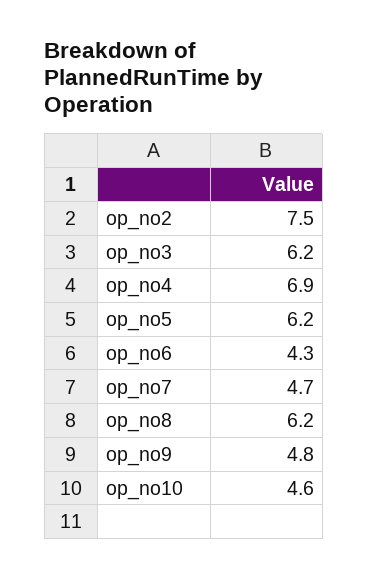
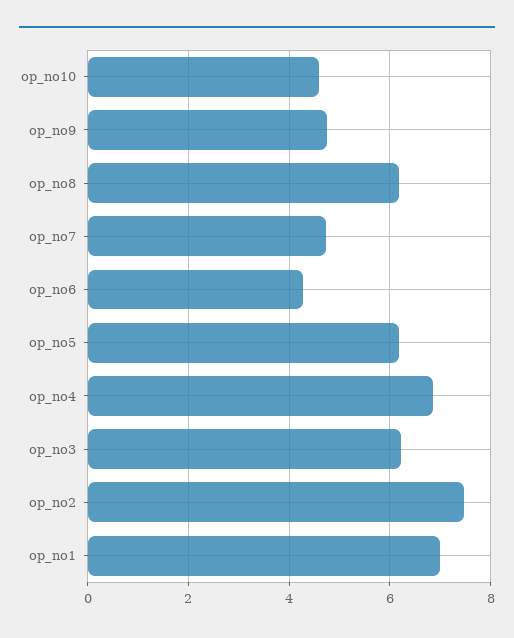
  {
    "op_no2": 7.5,
    "op_no3": 6.2,
    "op_no4": 6.9,
    "op_no5": 6.2,
    "op_no6": 4.3,
    "op_no7": 4.7,
    "op_no8": 6.2,
    "op_no9": 4.8,
-   "op_no10": 4.6
+   "op_no10": 4.6,
+   "op_no1": 7
  }

